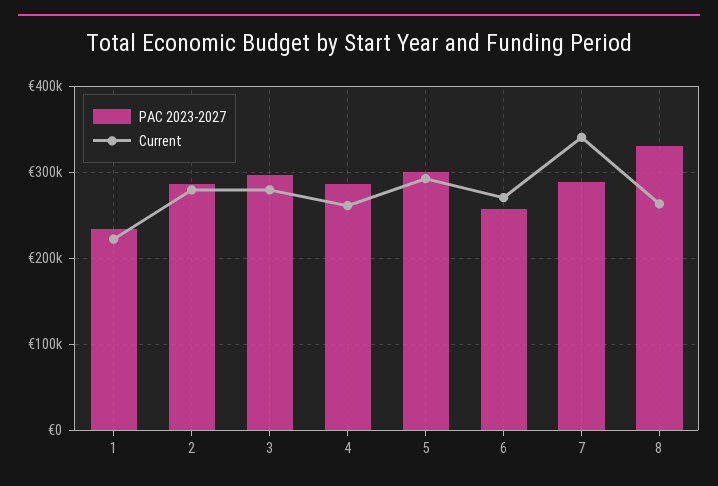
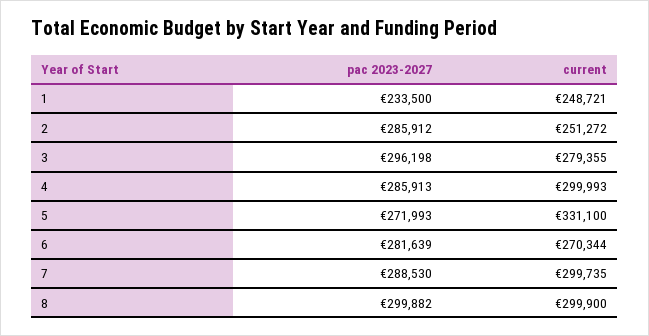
  {
    "PAC 2023-2027": {
      "1": 233500,
      "2": 285912,
      "3": 296198,
      "4": 285913,
-     "5": 300000,
+     "5": 271993,
-     "6": 260000,
+     "6": 281639,
      "7": 288530,
-     "8": 330000
+     "8": 299882
    },
    "Current": {
-     "1": 220000,
+     "1": 248721,
-     "2": 280000,
+     "2": 251272,
      "3": 279355,
-     "4": 260000,
+     "4": 299993,
-     "5": 290000,
+     "5": 331100,
      "6": 270344,
-     "7": 340000,
+     "7": 299735,
-     "8": 260000
+     "8": 299900
    }
  }

